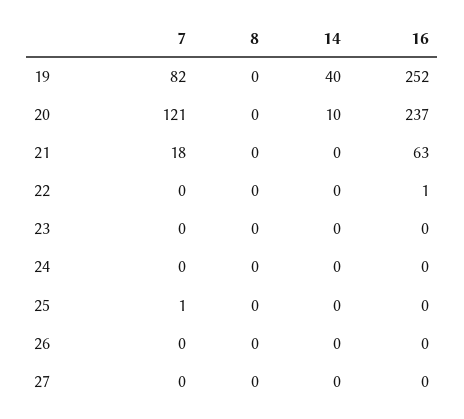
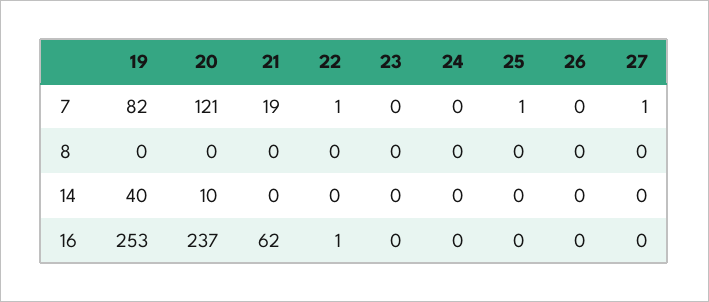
  {
    "7": {
      "19": 82,
      "20": 121,
-     "21": 18,
+     "21": 19,
-     "22": 0,
+     "22": 1,
      "23": 0,
      "24": 0,
      "25": 1,
      "26": 0,
-     "27": 0
+     "27": 1
    },
    "8": {
      "19": 0,
      "20": 0,
      "21": 0,
      "22": 0,
      "23": 0,
      "24": 0,
      "25": 0,
      "26": 0,
      "27": 0
    },
    "14": {
      "19": 40,
      "20": 10,
      "21": 0,
      "22": 0,
      "23": 0,
      "24": 0,
      "25": 0,
      "26": 0,
      "27": 0
    },
    "16": {
-     "19": 252,
+     "19": 253,
      "20": 237,
-     "21": 63,
+     "21": 62,
      "22": 1,
      "23": 0,
      "24": 0,
      "25": 0,
      "26": 0,
      "27": 0
    }
  }

